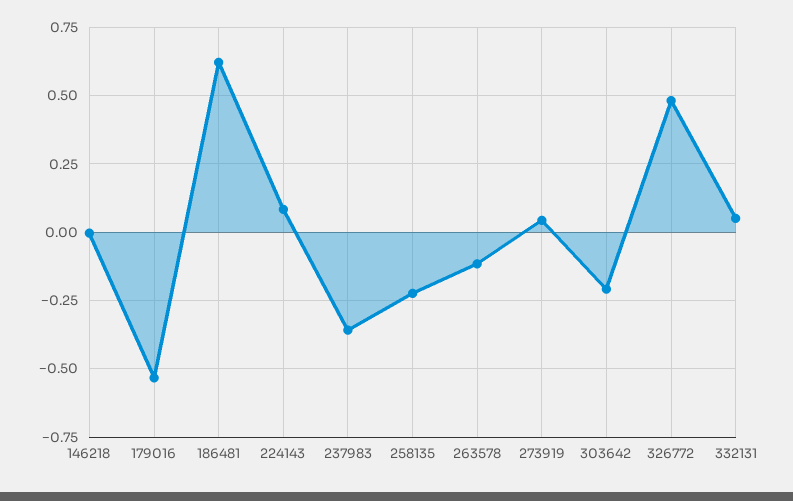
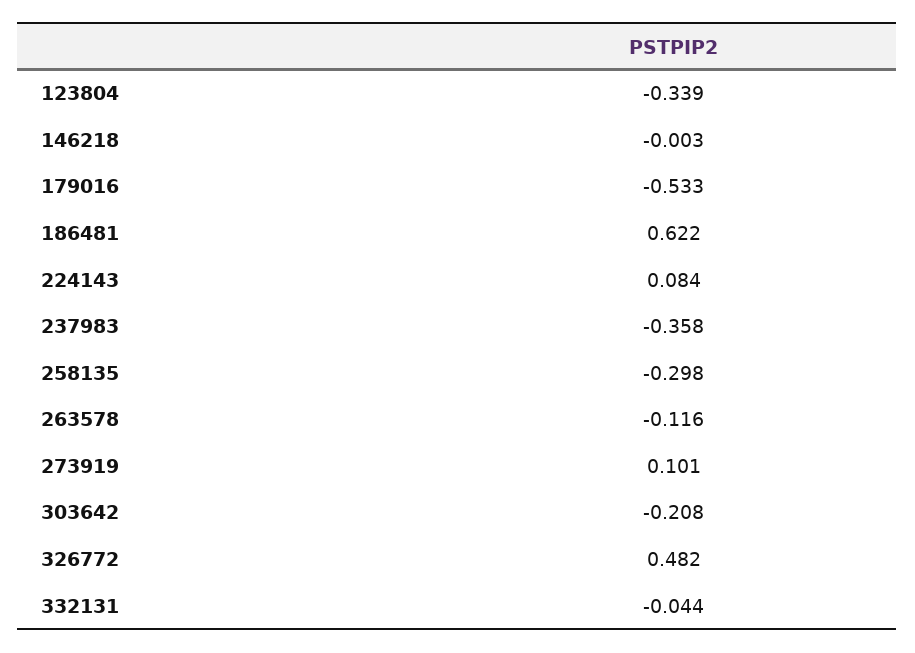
  {
    "146218": -0.003,
    "179016": -0.533,
    "186481": 0.622,
    "224143": 0.084,
    "237983": -0.358,
-   "258135": -0.225,
+   "258135": -0.298,
    "263578": -0.116,
-   "273919": 0.05,
+   "273919": 0.101,
    "303642": -0.208,
    "326772": 0.482,
-   "332131": 0.05
+   "332131": -0.044,
+   "123804": -0.339
  }

